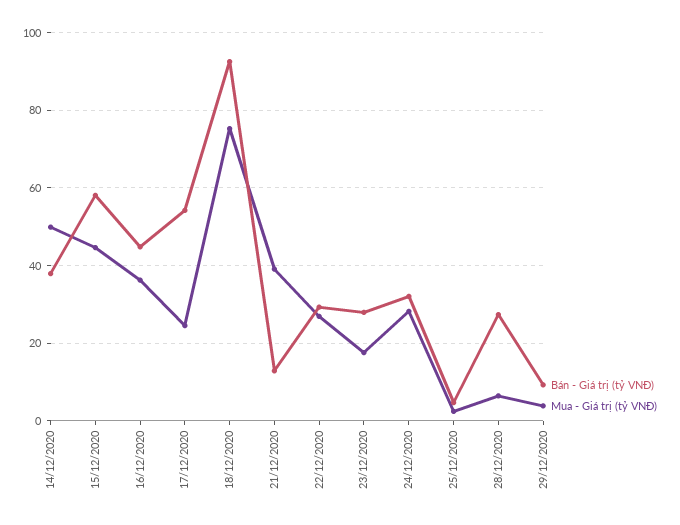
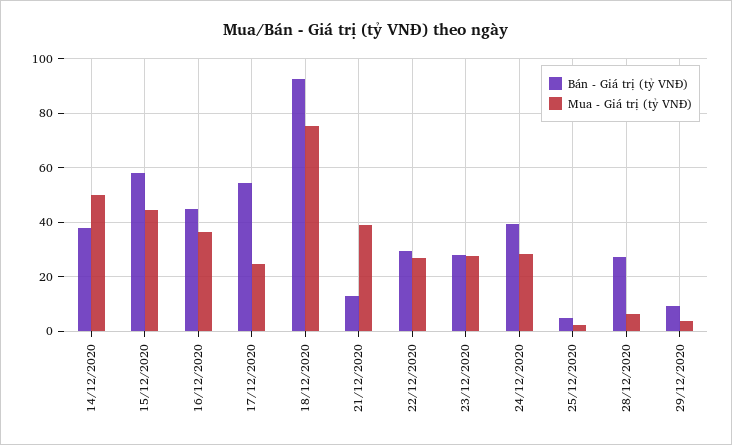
  {
    "Bán - Giá trị (tỷ VNĐ)": {
      "14/12/2020": 38,
      "15/12/2020": 58,
      "16/12/2020": 44,
      "17/12/2020": 54,
      "18/12/2020": 92,
      "21/12/2020": 12,
      "22/12/2020": 30,
      "23/12/2020": 28,
-     "24/12/2020": 32,
+     "24/12/2020": 40,
      "25/12/2020": 4,
      "28/12/2020": 28,
      "29/12/2020": 10
    },
    "Mua - Giá trị (tỷ VNĐ)": {
      "14/12/2020": 50,
      "15/12/2020": 44,
      "16/12/2020": 36,
      "17/12/2020": 24,
      "18/12/2020": 76,
      "21/12/2020": 40,
      "22/12/2020": 26,
-     "23/12/2020": 18,
+     "23/12/2020": 27.5,
      "24/12/2020": 28,
      "25/12/2020": 2,
      "28/12/2020": 6,
      "29/12/2020": 4
    }
  }

